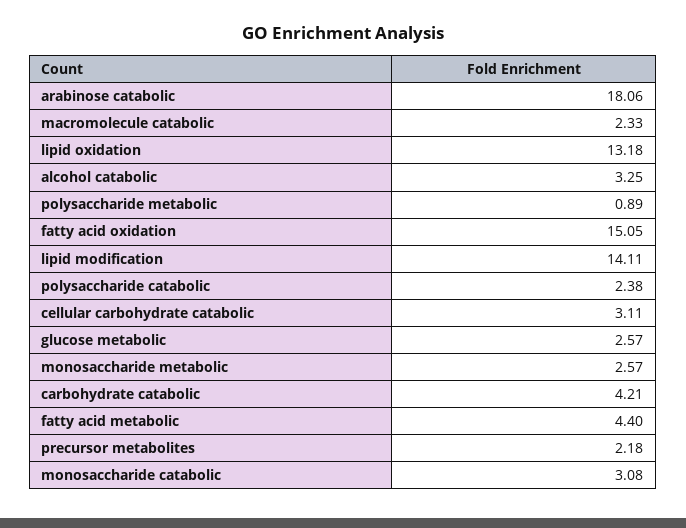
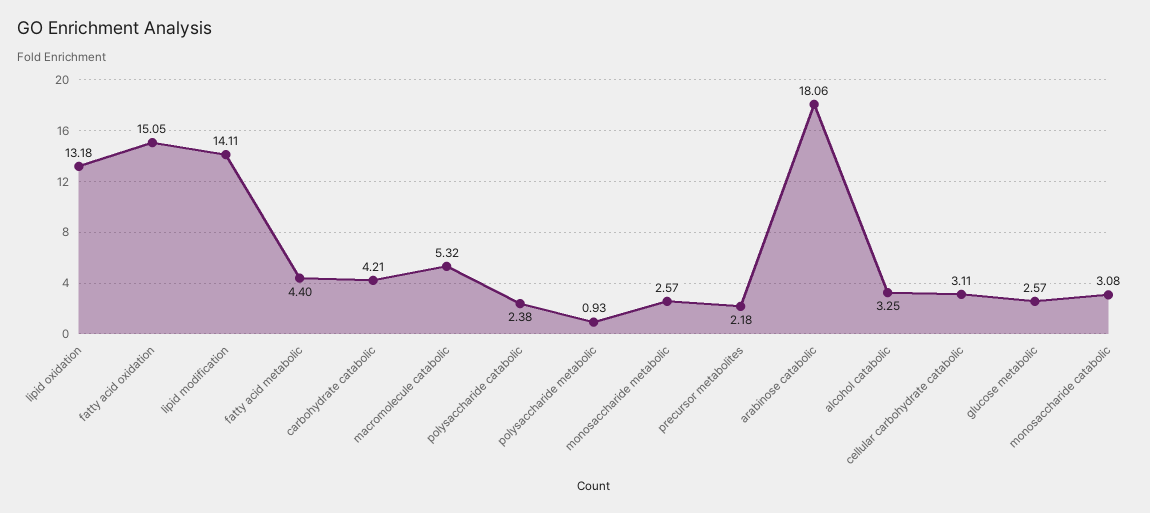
  {
    "arabinose catabolic": 18.06,
-   "macromolecule catabolic": 2.33,
+   "macromolecule catabolic": 5.32,
    "lipid oxidation": 13.18,
    "alcohol catabolic": 3.25,
-   "polysaccharide metabolic": 0.89,
+   "polysaccharide metabolic": 0.93,
    "fatty acid oxidation": 15.05,
    "lipid modification": 14.11,
    "polysaccharide catabolic": 2.38,
    "cellular carbohydrate catabolic": 3.11,
    "glucose metabolic": 2.57,
    "monosaccharide metabolic": 2.57,
    "carbohydrate catabolic": 4.21,
    "fatty acid metabolic": 4.4,
    "precursor metabolites": 2.18,
    "monosaccharide catabolic": 3.08
  }

